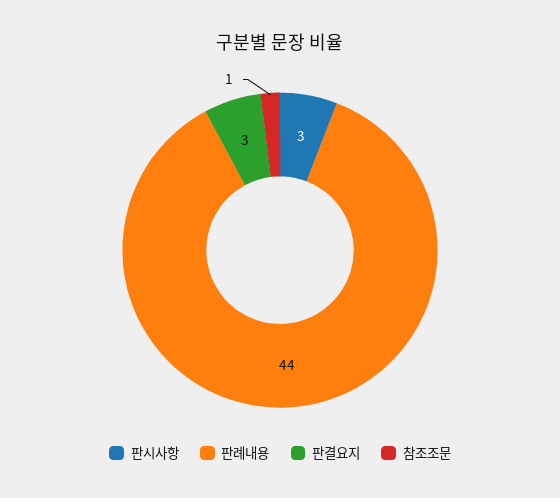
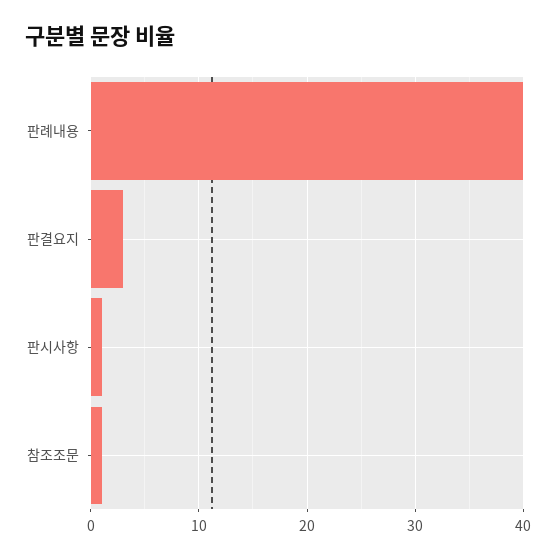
  {
-   "판시사항": 3,
+   "판시사항": 1,
-   "판례내용": 44,
+   "판례내용": 40,
    "판결요지": 3,
    "참조조문": 1
  }

